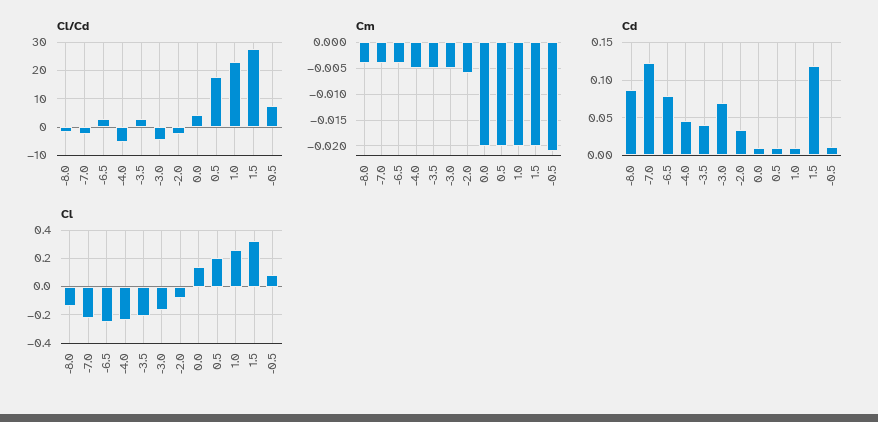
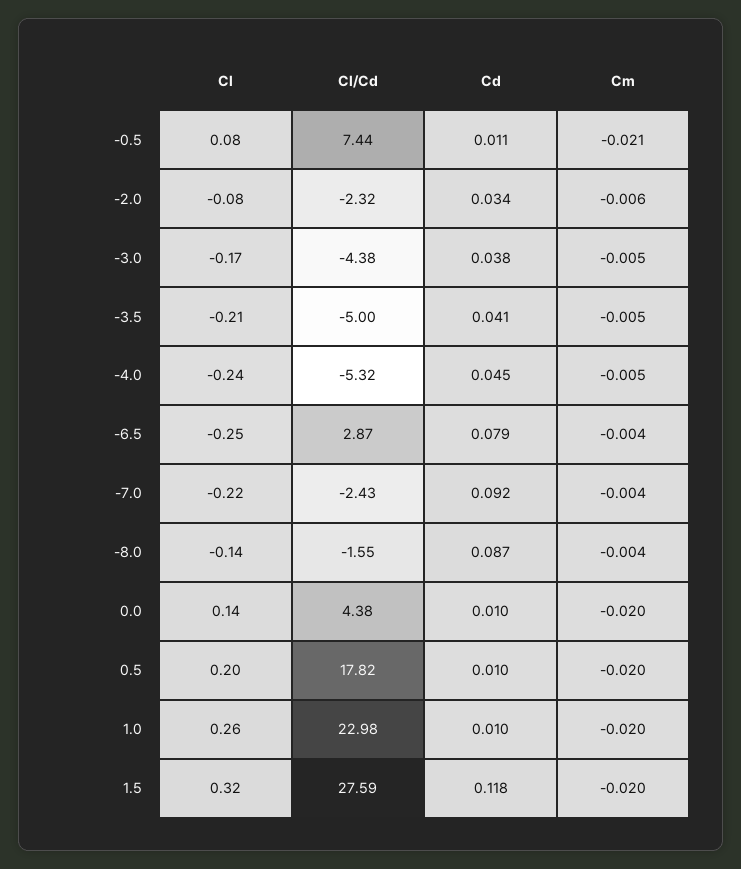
  {
    "Cl/Cd": {
      "-8.0": -1.55,
      "-7.0": -2.43,
      "-6.5": 2.87,
      "-4.0": -5.32,
-     "-3.5": 2.5,
+     "-3.5": -5,
      "-3.0": -4.38,
      "-2.0": -2.32,
      "0.0": 4.38,
      "0.5": 17.82,
      "1.0": 22.98,
      "1.5": 27.59,
      "-0.5": 7.44
    },
    "Cm": {
      "-8.0": -0.004,
      "-7.0": -0.004,
      "-6.5": -0.004,
      "-4.0": -0.005,
      "-3.5": -0.005,
      "-3.0": -0.005,
      "-2.0": -0.006,
      "0.0": -0.02,
      "0.5": -0.02,
      "1.0": -0.02,
      "1.5": -0.02,
      "-0.5": -0.021
    },
    "Cd": {
      "-8.0": 0.087,
-     "-7.0": 0.12,
+     "-7.0": 0.092,
      "-6.5": 0.079,
      "-4.0": 0.045,
      "-3.5": 0.041,
-     "-3.0": 0.07,
+     "-3.0": 0.038,
      "-2.0": 0.034,
      "0.0": 0.01,
      "0.5": 0.01,
      "1.0": 0.01,
      "1.5": 0.118,
      "-0.5": 0.011
    },
    "Cl": {
      "-8.0": -0.14,
      "-7.0": -0.22,
      "-6.5": -0.25,
      "-4.0": -0.24,
      "-3.5": -0.21,
      "-3.0": -0.17,
      "-2.0": -0.08,
      "0.0": 0.14,
      "0.5": 0.2,
      "1.0": 0.26,
      "1.5": 0.32,
      "-0.5": 0.08
    }
  }

